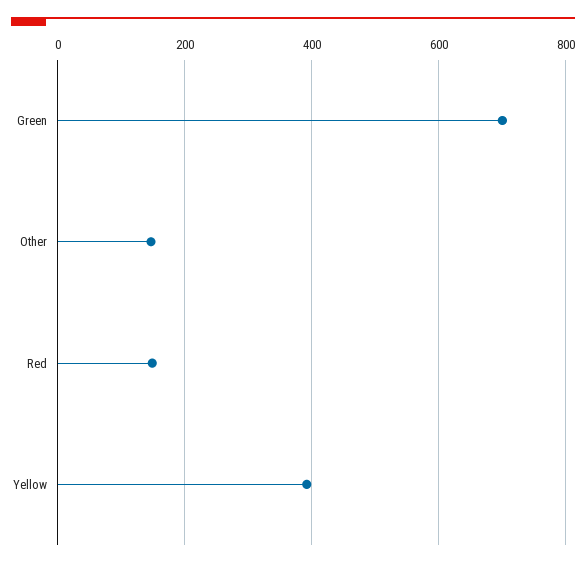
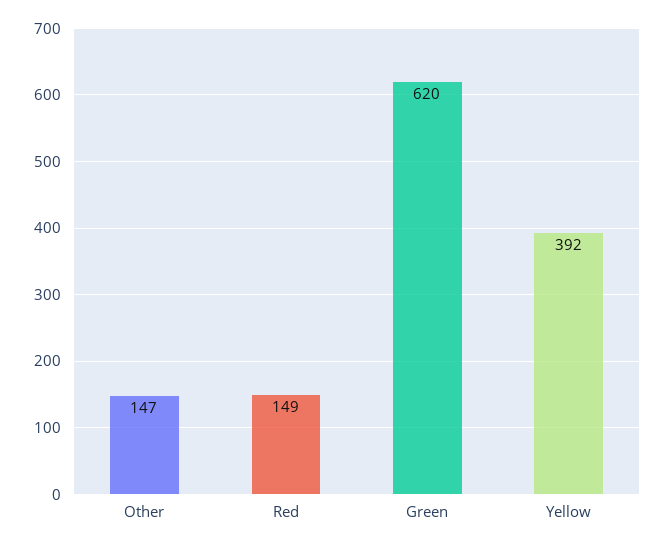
  {
-   "Green": 700,
+   "Green": 620,
    "Other": 147,
    "Red": 149,
    "Yellow": 392
  }

